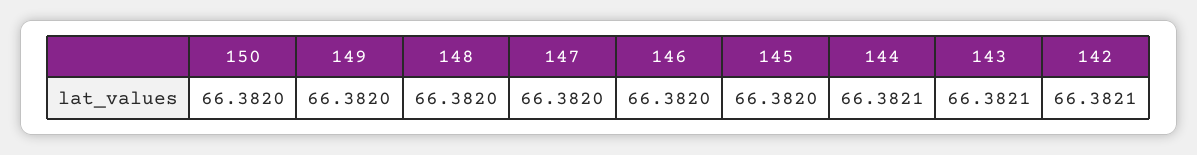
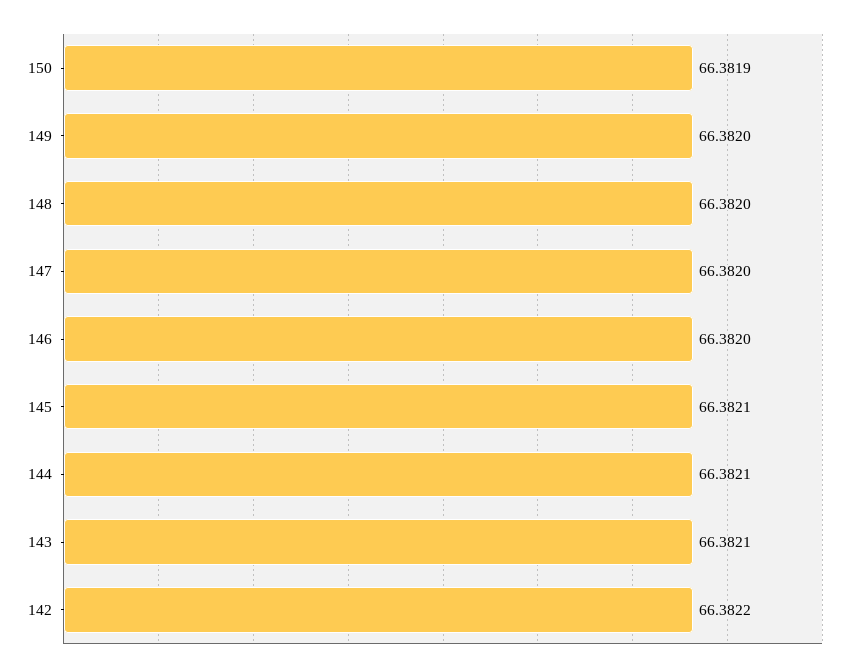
  {
-   "150": 66.382,
+   "150": 66.3819,
    "149": 66.382,
    "148": 66.382,
    "147": 66.382,
    "146": 66.382,
-   "145": 66.382,
+   "145": 66.3821,
    "144": 66.3821,
    "143": 66.3821,
-   "142": 66.3821
+   "142": 66.3822
  }

